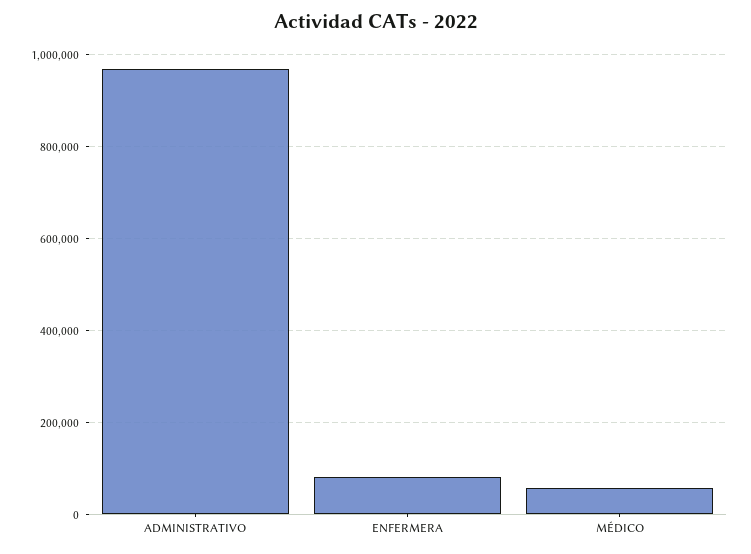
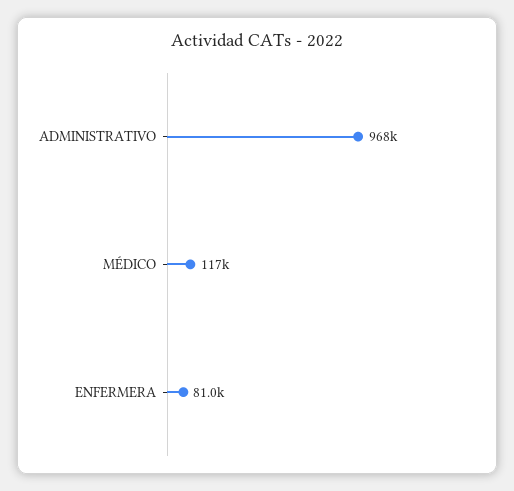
  {
    "ADMINISTRATIVO": 968000,
    "ENFERMERA": 81000,
-   "MÉDICO": 60000
+   "MÉDICO": 117000
  }

